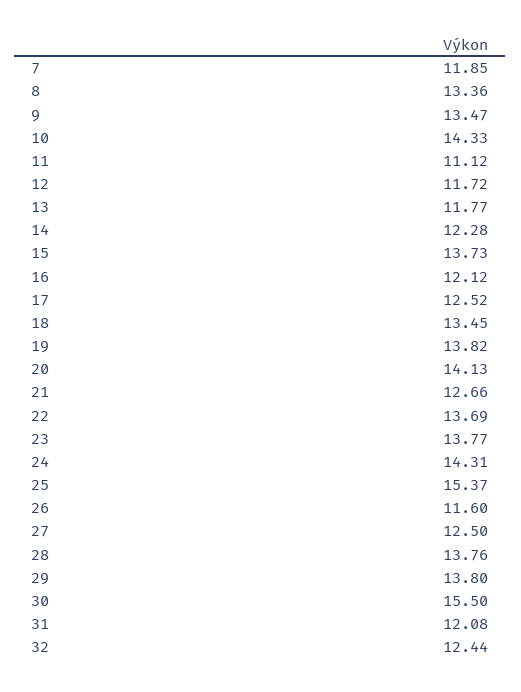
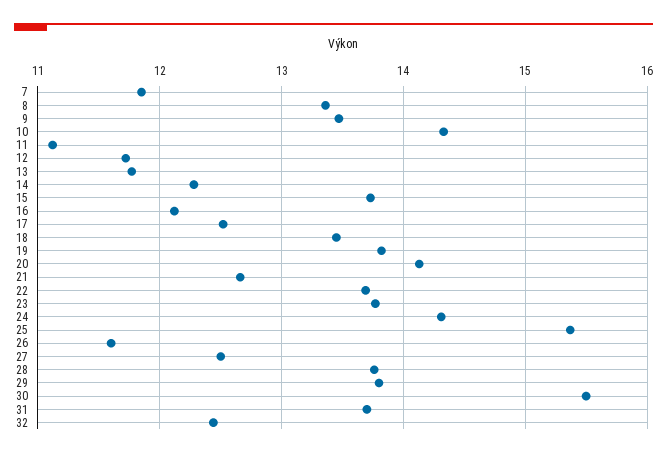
  {
    "7": 11.85,
    "8": 13.36,
    "9": 13.47,
    "10": 14.33,
    "11": 11.12,
    "12": 11.72,
    "13": 11.77,
    "14": 12.28,
    "15": 13.73,
    "16": 12.12,
    "17": 12.52,
    "18": 13.45,
    "19": 13.82,
    "20": 14.13,
    "21": 12.66,
    "22": 13.69,
    "23": 13.77,
    "24": 14.31,
    "25": 15.37,
    "26": 11.6,
    "27": 12.5,
    "28": 13.76,
    "29": 13.8,
    "30": 15.5,
-   "31": 12.08,
+   "31": 13.7,
    "32": 12.44
  }

